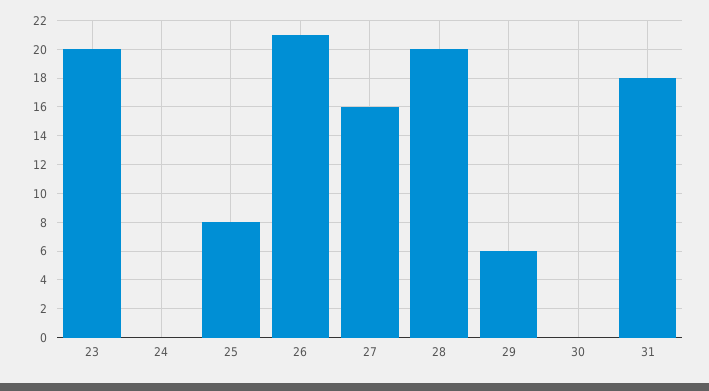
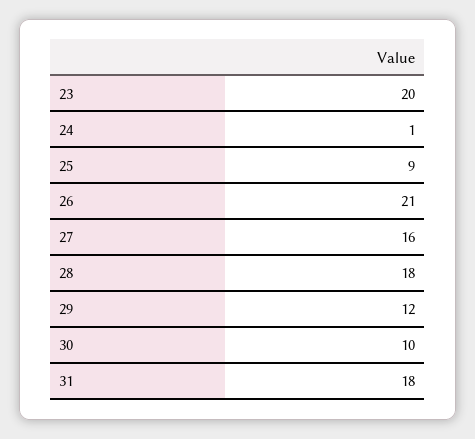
  {
    "23": 20,
-   "24": 0,
+   "24": 1,
-   "25": 8,
+   "25": 9,
    "26": 21,
    "27": 16,
-   "28": 20,
+   "28": 18,
-   "29": 6,
+   "29": 12,
-   "30": 0,
+   "30": 10,
    "31": 18
  }

